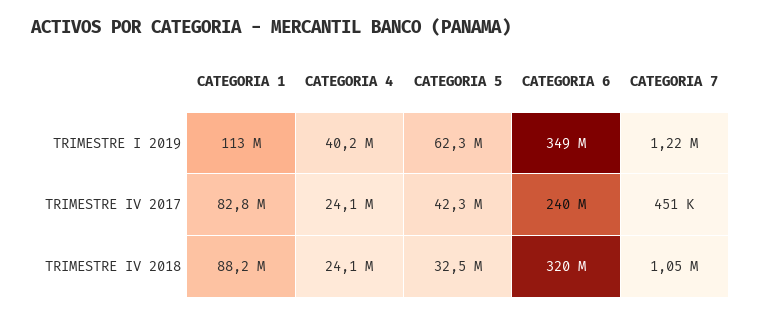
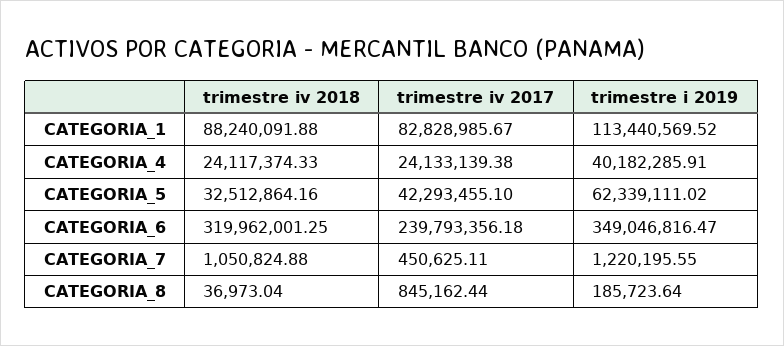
  {
    "CATEGORIA 1": {
      "TRIMESTRE I 2019": 113440569.52,
      "TRIMESTRE IV 2017": 82828985.67,
      "TRIMESTRE IV 2018": 88240091.88
    },
    "CATEGORIA 4": {
      "TRIMESTRE I 2019": 40182285.91,
      "TRIMESTRE IV 2017": 24133139.38,
      "TRIMESTRE IV 2018": 24117374.33
    },
    "CATEGORIA 5": {
      "TRIMESTRE I 2019": 62339111.02,
      "TRIMESTRE IV 2017": 42293455.1,
      "TRIMESTRE IV 2018": 32512864.16
    },
    "CATEGORIA 6": {
      "TRIMESTRE I 2019": 349046816.47,
      "TRIMESTRE IV 2017": 239793356.18,
      "TRIMESTRE IV 2018": 319962001.25
    },
    "CATEGORIA 7": {
      "TRIMESTRE I 2019": 1220195.55,
      "TRIMESTRE IV 2017": 450625.11,
      "TRIMESTRE IV 2018": 1050824.88
-   }
+   },
+   "CATEGORIA_8": {
+     "TRIMESTRE IV 2018": 36973.04,
+     "TRIMESTRE IV 2017": 845162.44,
+     "TRIMESTRE I 2019": 185723.64
+   }
  }

